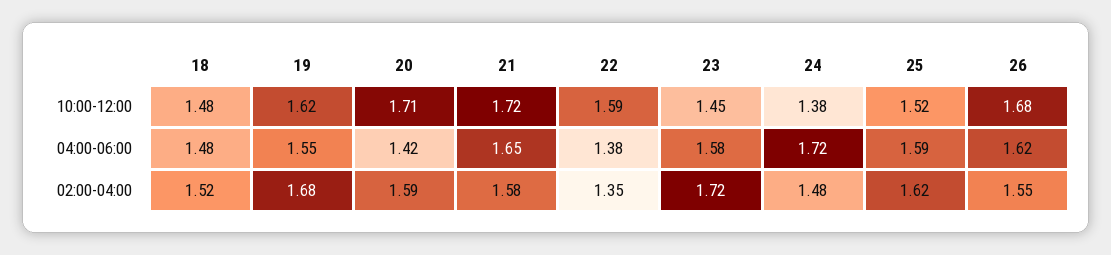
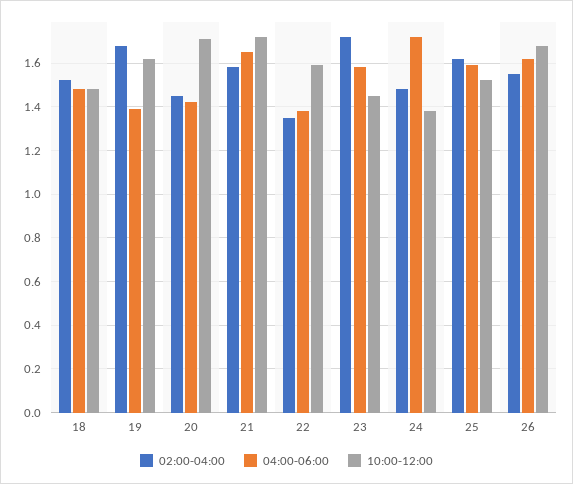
  {
    "10:00-12:00": {
      "18": 1.48,
      "19": 1.62,
      "20": 1.71,
      "21": 1.72,
      "22": 1.59,
      "23": 1.45,
      "24": 1.38,
      "25": 1.52,
      "26": 1.68
    },
    "04:00-06:00": {
      "18": 1.48,
-     "19": 1.55,
+     "19": 1.4,
      "20": 1.42,
      "21": 1.65,
      "22": 1.38,
      "23": 1.58,
      "24": 1.72,
      "25": 1.59,
      "26": 1.62
    },
    "02:00-04:00": {
      "18": 1.52,
      "19": 1.68,
-     "20": 1.59,
+     "20": 1.45,
      "21": 1.58,
      "22": 1.35,
      "23": 1.72,
      "24": 1.48,
      "25": 1.62,
      "26": 1.55
    }
  }

